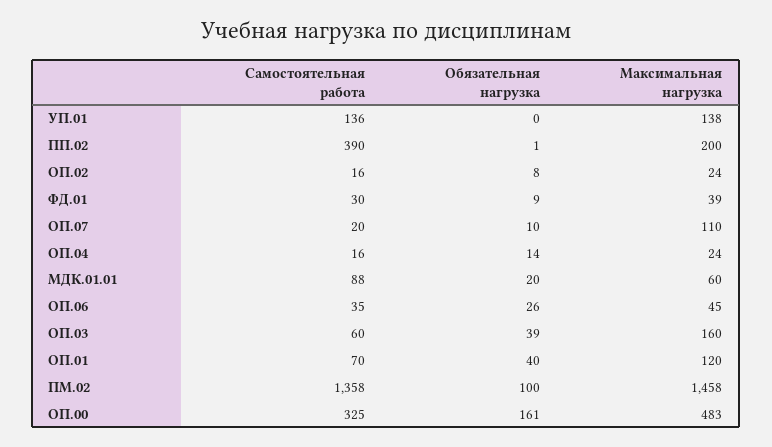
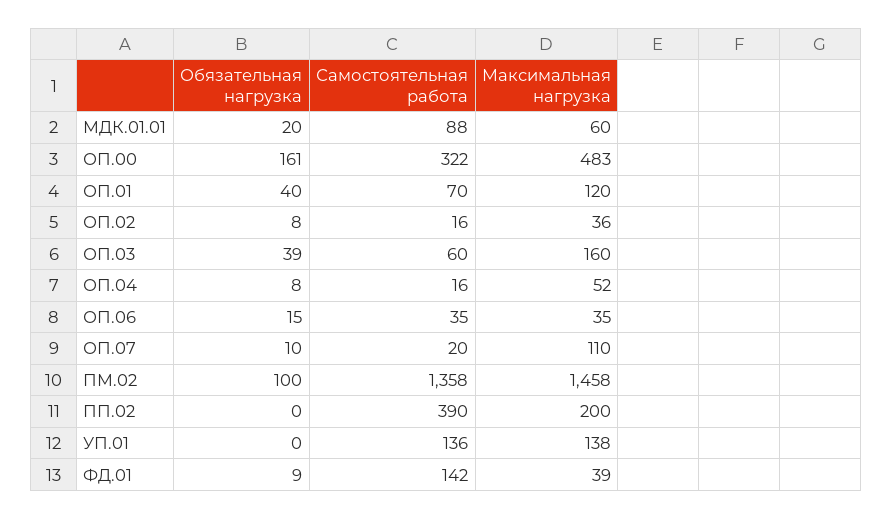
  {
    "Самостоятельная работа": {
      "УП.01": 136,
      "ПП.02": 390,
      "ОП.02": 16,
-     "ФД.01": 30,
+     "ФД.01": 142,
      "ОП.07": 20,
      "ОП.04": 16,
      "МДК.01.01": 88,
      "ОП.06": 35,
      "ОП.03": 60,
      "ОП.01": 70,
      "ПМ.02": 1358,
-     "ОП.00": 325
+     "ОП.00": 322
    },
    "Обязательная нагрузка": {
      "УП.01": 0,
-     "ПП.02": 1,
+     "ПП.02": 0,
      "ОП.02": 8,
      "ФД.01": 9,
      "ОП.07": 10,
-     "ОП.04": 14,
+     "ОП.04": 8,
      "МДК.01.01": 20,
-     "ОП.06": 26,
+     "ОП.06": 15,
      "ОП.03": 39,
      "ОП.01": 40,
      "ПМ.02": 100,
      "ОП.00": 161
    },
    "Максимальная нагрузка": {
      "УП.01": 138,
      "ПП.02": 200,
-     "ОП.02": 24,
+     "ОП.02": 36,
      "ФД.01": 39,
      "ОП.07": 110,
-     "ОП.04": 24,
+     "ОП.04": 52,
      "МДК.01.01": 60,
-     "ОП.06": 45,
+     "ОП.06": 35,
      "ОП.03": 160,
      "ОП.01": 120,
      "ПМ.02": 1458,
      "ОП.00": 483
    }
  }

